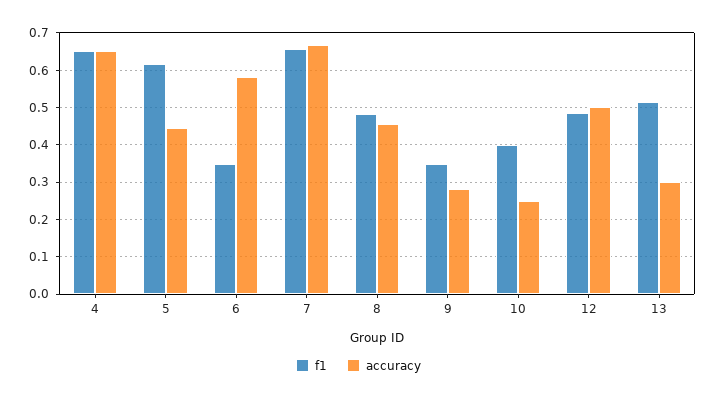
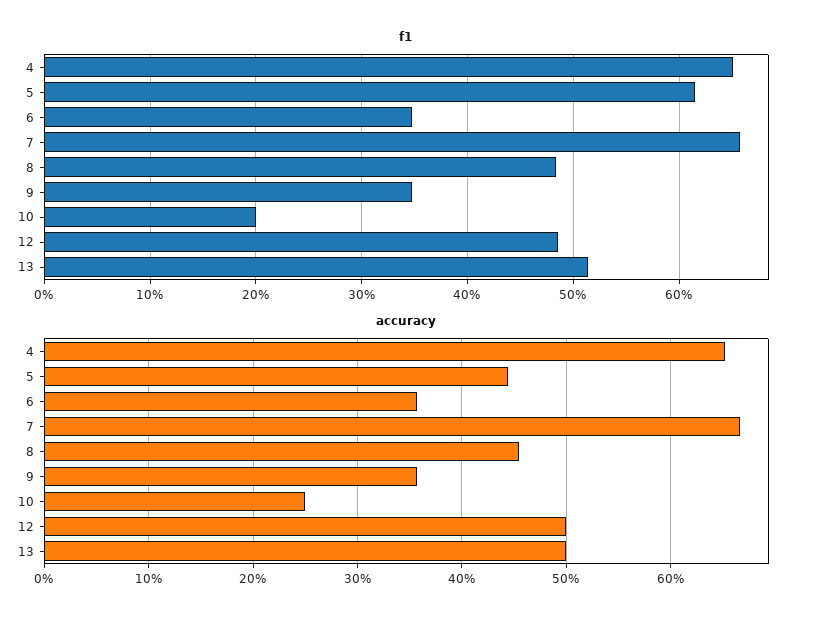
  {
    "f1": {
      "4": 0.65,
      "5": 0.62,
      "6": 0.35,
      "7": 0.66,
      "8": 0.48,
      "9": 0.35,
-     "10": 0.4,
+     "10": 0.2,
      "12": 0.49,
      "13": 0.51
    },
    "accuracy": {
      "4": 0.65,
      "5": 0.44,
-     "6": 0.58,
+     "6": 0.36,
      "7": 0.67,
      "8": 0.45,
-     "9": 0.28,
+     "9": 0.36,
      "10": 0.25,
      "12": 0.5,
-     "13": 0.3
+     "13": 0.5
    }
  }

